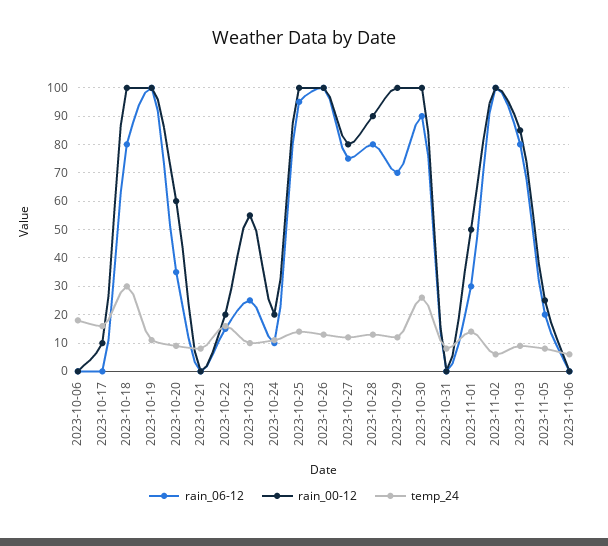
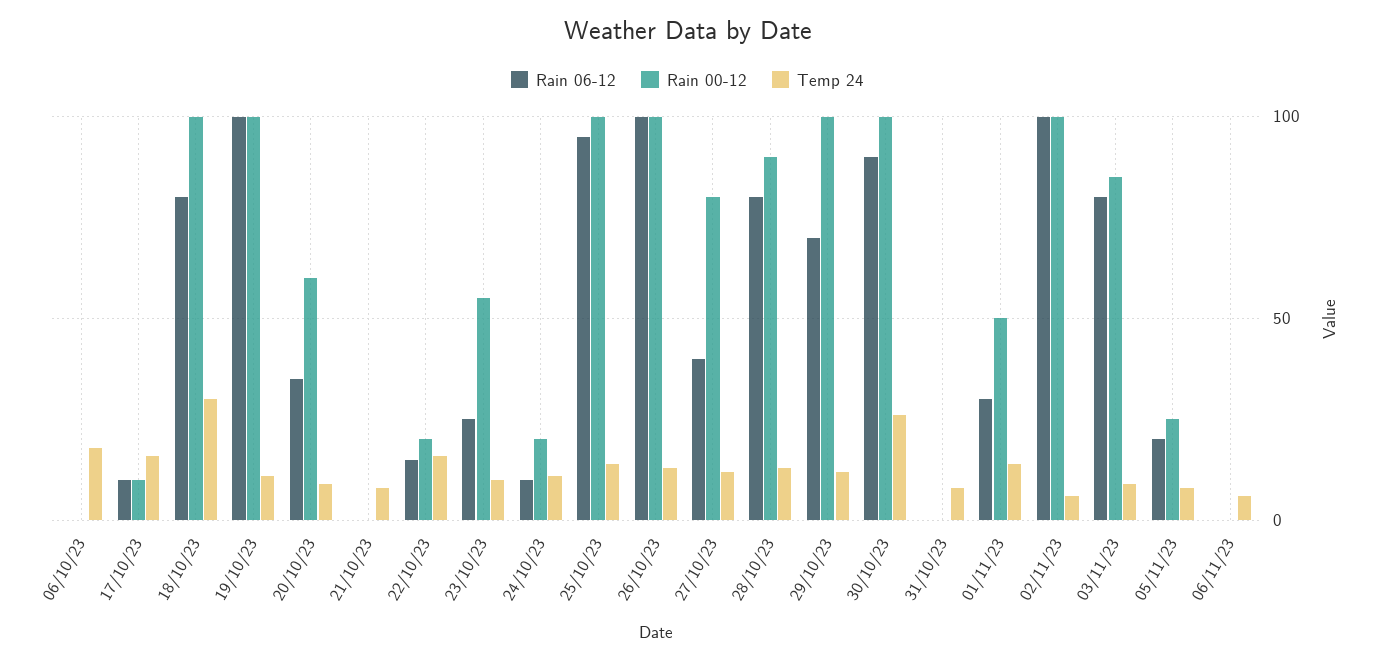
  {
    "rain_06-12": {
      "2023-10-06": 0,
-     "2023-10-17": 0,
+     "2023-10-17": 10,
      "2023-10-18": 80,
      "2023-10-19": 100,
      "2023-10-20": 35,
      "2023-10-21": 0,
      "2023-10-22": 15,
      "2023-10-23": 25,
      "2023-10-24": 10,
      "2023-10-25": 95,
      "2023-10-26": 100,
-     "2023-10-27": 75,
+     "2023-10-27": 40,
      "2023-10-28": 80,
      "2023-10-29": 70,
      "2023-10-30": 90,
      "2023-10-31": 0,
      "2023-11-01": 30,
      "2023-11-02": 100,
      "2023-11-03": 80,
      "2023-11-05": 20,
      "2023-11-06": 0
    },
    "rain_00-12": {
      "2023-10-06": 0,
      "2023-10-17": 10,
      "2023-10-18": 100,
      "2023-10-19": 100,
      "2023-10-20": 60,
      "2023-10-21": 0,
      "2023-10-22": 20,
      "2023-10-23": 55,
      "2023-10-24": 20,
      "2023-10-25": 100,
      "2023-10-26": 100,
      "2023-10-27": 80,
      "2023-10-28": 90,
      "2023-10-29": 100,
      "2023-10-30": 100,
      "2023-10-31": 0,
      "2023-11-01": 50,
      "2023-11-02": 100,
      "2023-11-03": 85,
      "2023-11-05": 25,
      "2023-11-06": 0
    },
    "temp_24": {
      "2023-10-06": 20,
      "2023-10-17": 15,
      "2023-10-18": 30,
      "2023-10-19": 10,
      "2023-10-20": 10,
      "2023-10-21": 10,
      "2023-10-22": 15,
      "2023-10-23": 10,
      "2023-10-24": 10,
      "2023-10-25": 15,
      "2023-10-26": 15,
      "2023-10-27": 10,
      "2023-10-28": 15,
      "2023-10-29": 10,
      "2023-10-30": 25,
      "2023-10-31": 10,
      "2023-11-01": 15,
      "2023-11-02": 5,
      "2023-11-03": 10,
      "2023-11-05": 10,
      "2023-11-06": 5
    }
  }

